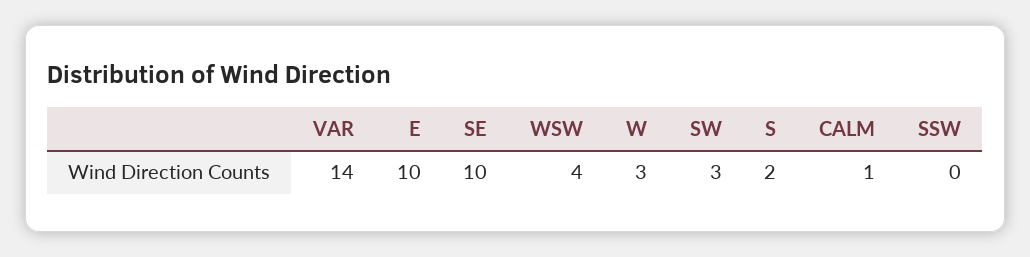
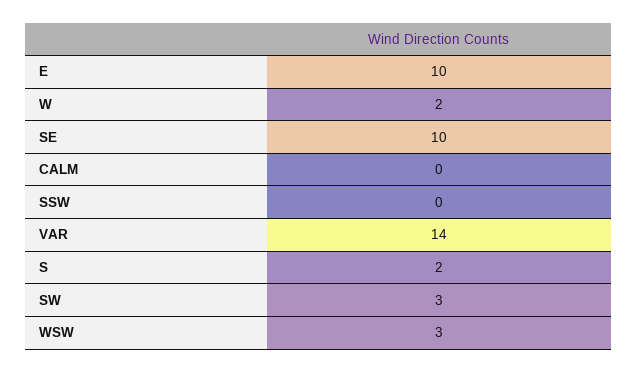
  {
    "VAR": 14,
    "E": 10,
    "SE": 10,
-   "WSW": 4,
+   "WSW": 3,
-   "W": 3,
+   "W": 2,
    "SW": 3,
    "S": 2,
-   "CALM": 1,
+   "CALM": 0,
    "SSW": 0
  }

